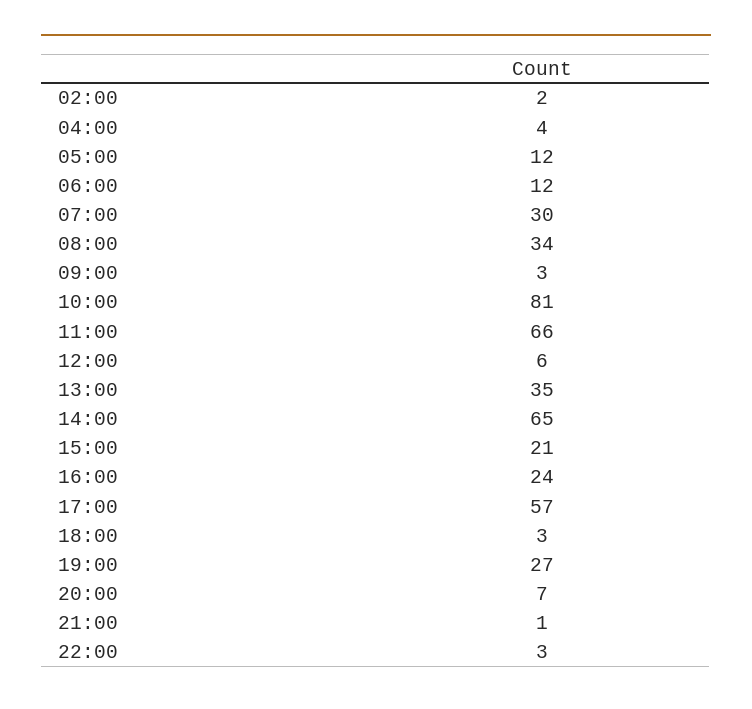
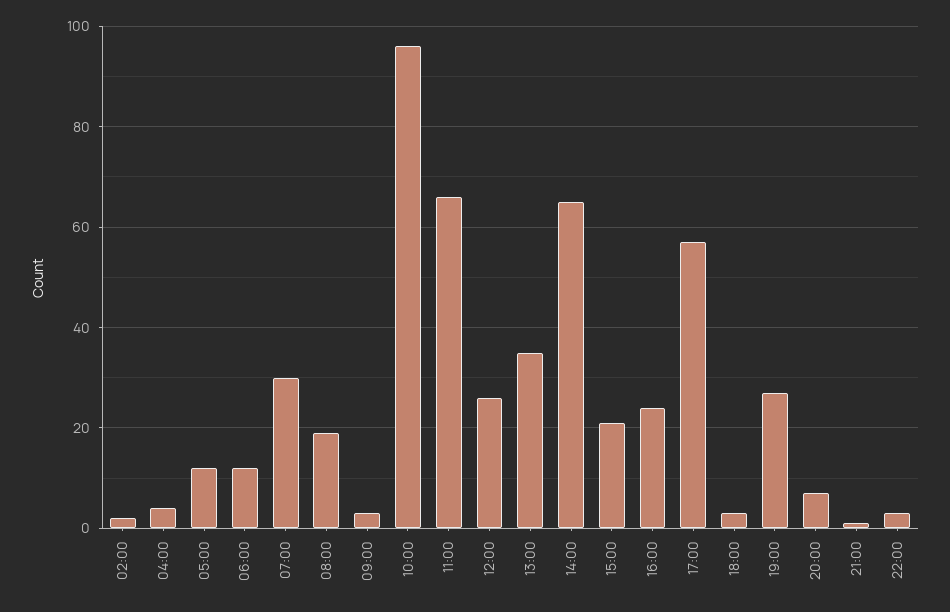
  {
    "02:00": 2,
    "04:00": 4,
    "05:00": 12,
    "06:00": 12,
    "07:00": 30,
-   "08:00": 34,
+   "08:00": 20,
    "09:00": 3,
-   "10:00": 81,
+   "10:00": 95,
    "11:00": 66,
-   "12:00": 6,
+   "12:00": 25,
    "13:00": 35,
    "14:00": 65,
    "15:00": 21,
    "16:00": 24,
    "17:00": 57,
    "18:00": 3,
    "19:00": 27,
    "20:00": 7,
    "21:00": 1,
    "22:00": 3
  }

